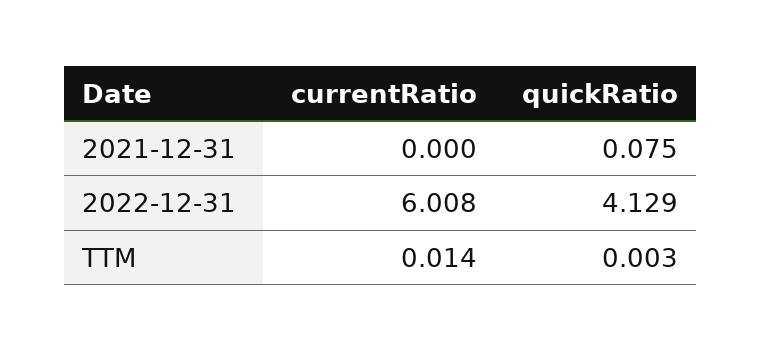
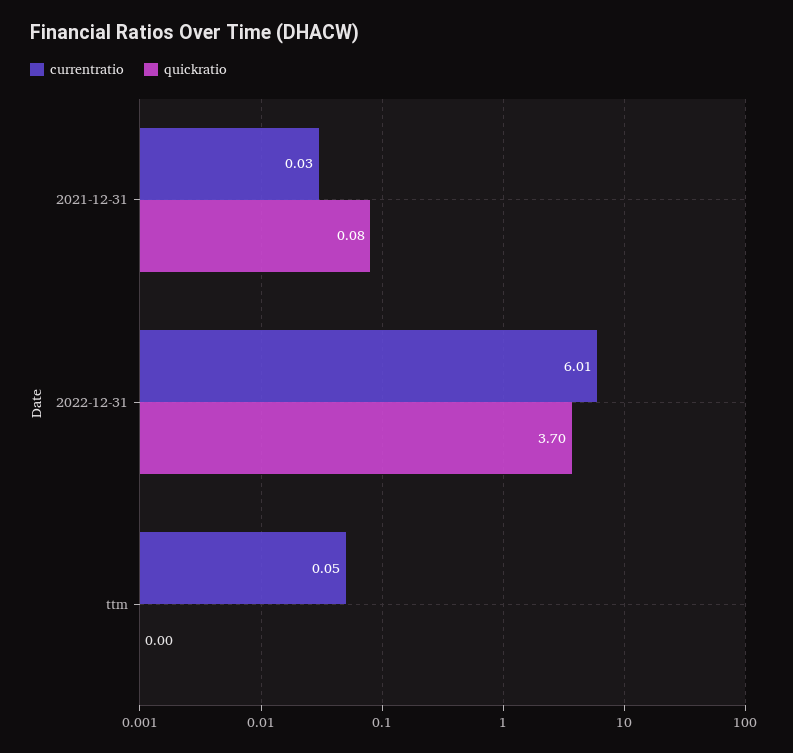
  {
    "currentRatio": {
-     "2021-12-31": 0,
+     "2021-12-31": 0.03,
      "2022-12-31": 6.008,
-     "TTM": 0.014
+     "TTM": 0.05
    },
    "quickRatio": {
      "2021-12-31": 0.075,
-     "2022-12-31": 4.129,
+     "2022-12-31": 3.7,
      "TTM": 0.003
    }
  }

